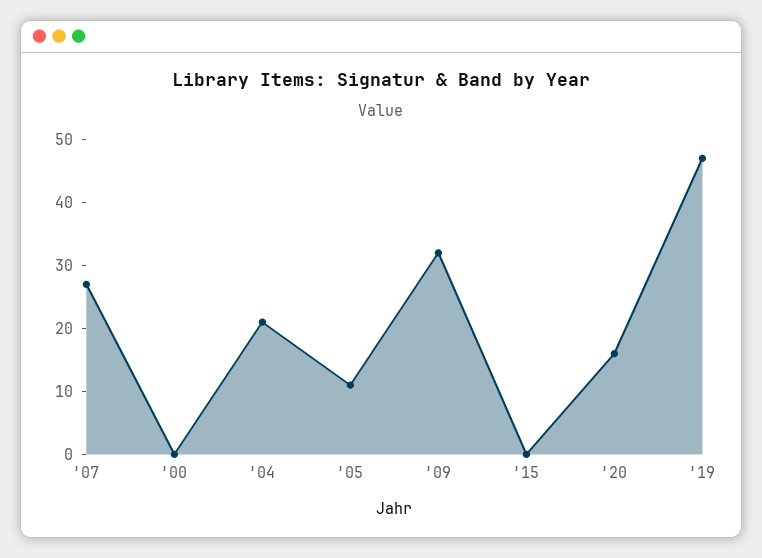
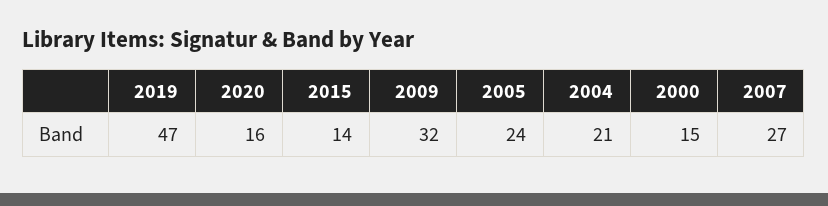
  {
    "'07": 27,
-   "'00": 0,
+   "'00": 15,
    "'04": 21,
-   "'05": 10,
+   "'05": 24,
    "'09": 32,
-   "'15": 0,
+   "'15": 14,
    "'20": 16,
    "'19": 47
  }

